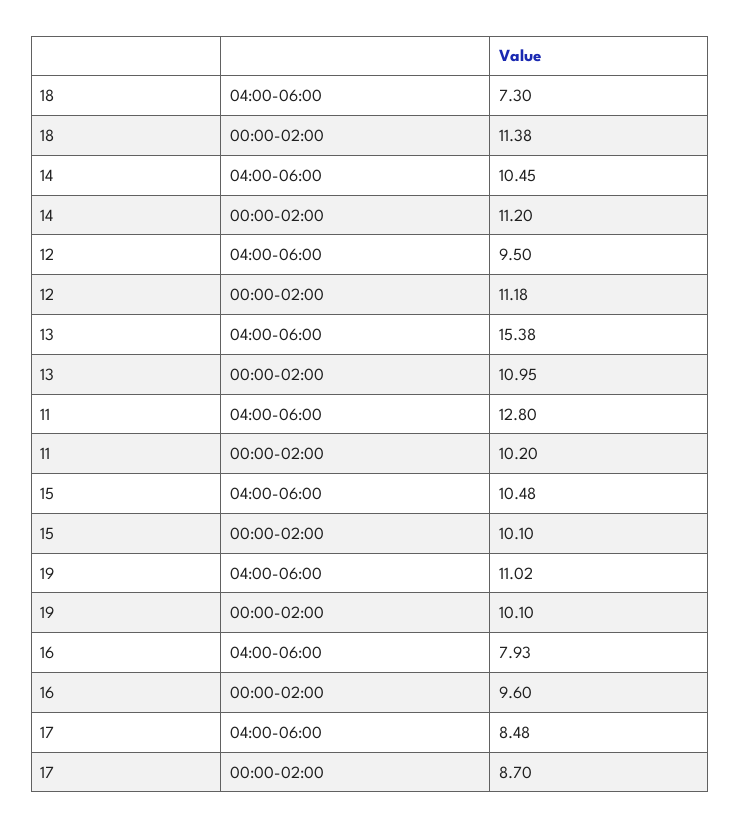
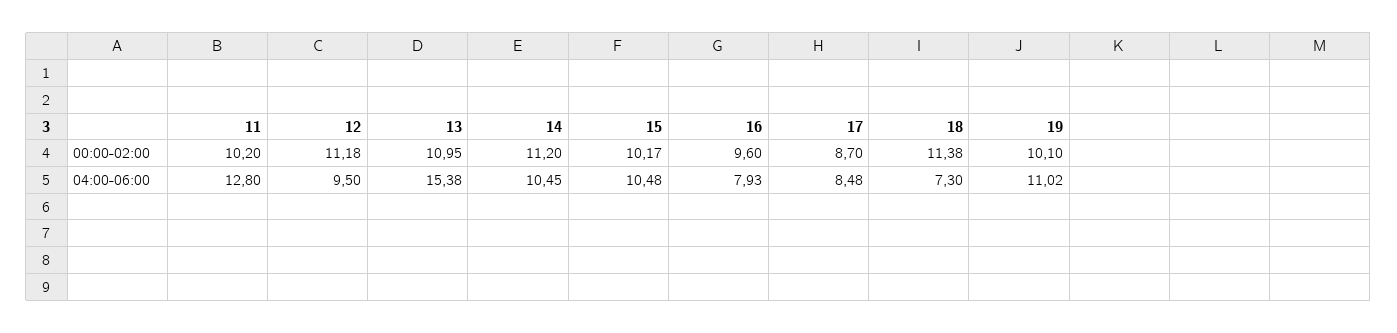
  {
    "18": {
      "04:00-06:00": 7.3,
      "00:00-02:00": 11.38
    },
    "14": {
      "04:00-06:00": 10.45,
      "00:00-02:00": 11.2
    },
    "12": {
      "04:00-06:00": 9.5,
      "00:00-02:00": 11.18
    },
    "13": {
      "04:00-06:00": 15.38,
      "00:00-02:00": 10.95
    },
    "11": {
      "04:00-06:00": 12.8,
      "00:00-02:00": 10.2
    },
    "15": {
      "04:00-06:00": 10.48,
-     "00:00-02:00": 10.1
+     "00:00-02:00": 10.17
    },
    "19": {
      "04:00-06:00": 11.02,
      "00:00-02:00": 10.1
    },
    "16": {
      "04:00-06:00": 7.93,
      "00:00-02:00": 9.6
    },
    "17": {
      "04:00-06:00": 8.48,
      "00:00-02:00": 8.7
    }
  }

